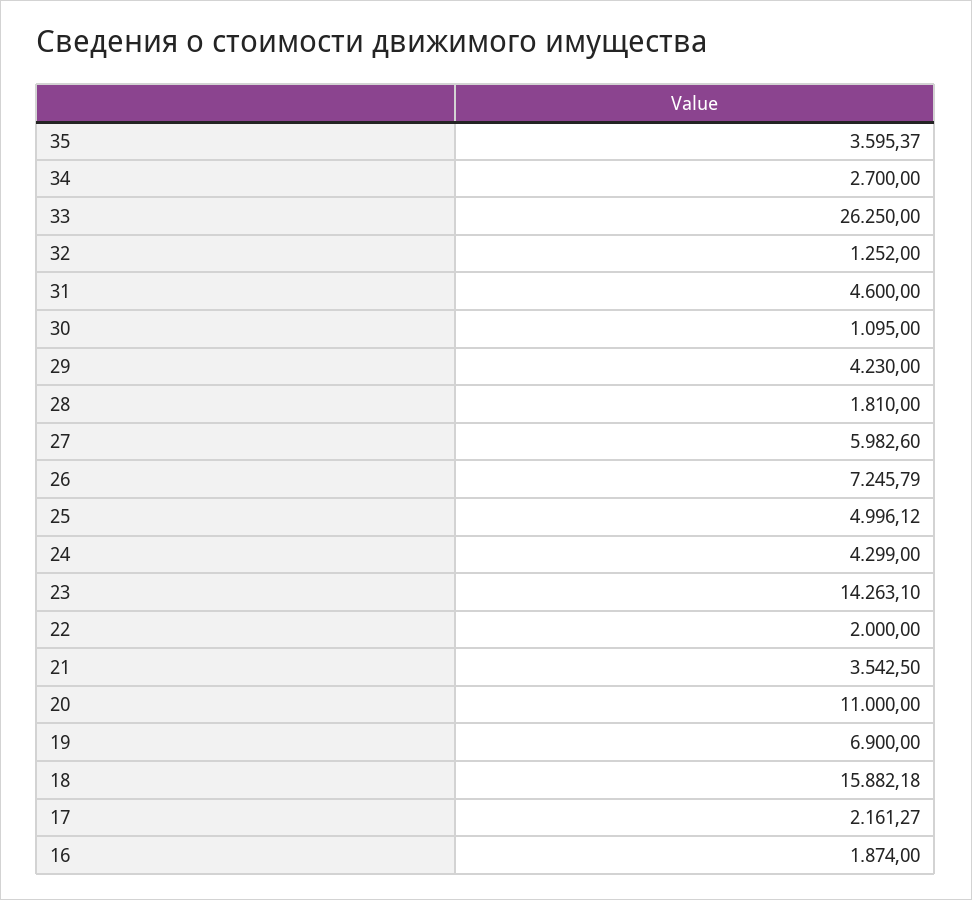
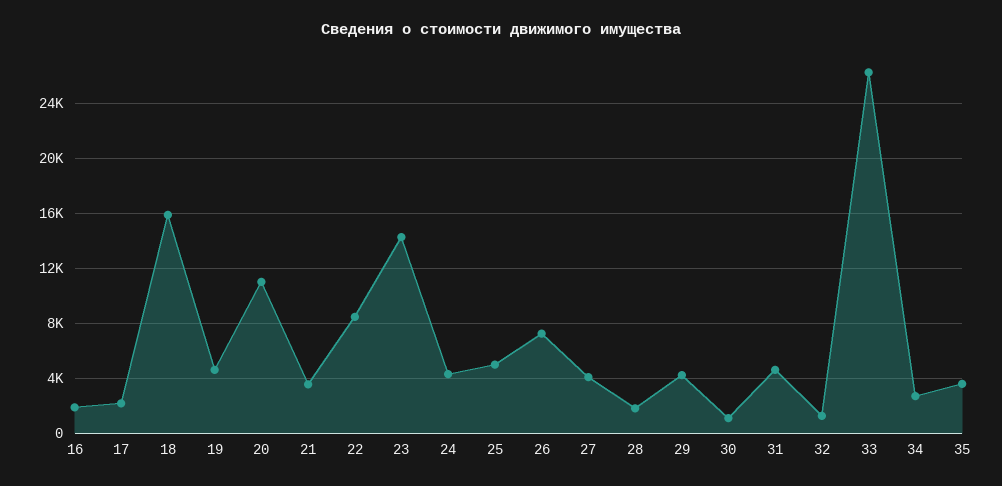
  {
    "35": 3595.37,
    "34": 2700,
    "33": 26250,
    "32": 1252,
    "31": 4600,
    "30": 1095,
    "29": 4230,
    "28": 1810,
-   "27": 5982.6,
+   "27": 4000,
    "26": 7245.79,
    "25": 4996.12,
    "24": 4299,
    "23": 14263.1,
-   "22": 2000,
+   "22": 8500,
    "21": 3542.5,
    "20": 11000,
-   "19": 6900,
+   "19": 4500,
    "18": 15882.18,
    "17": 2161.27,
    "16": 1874
  }

